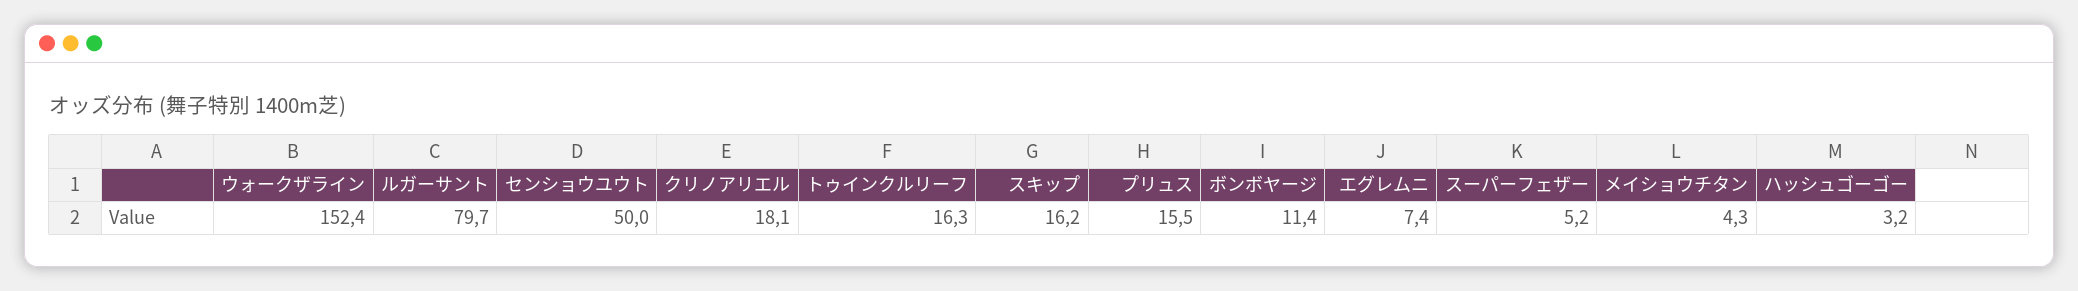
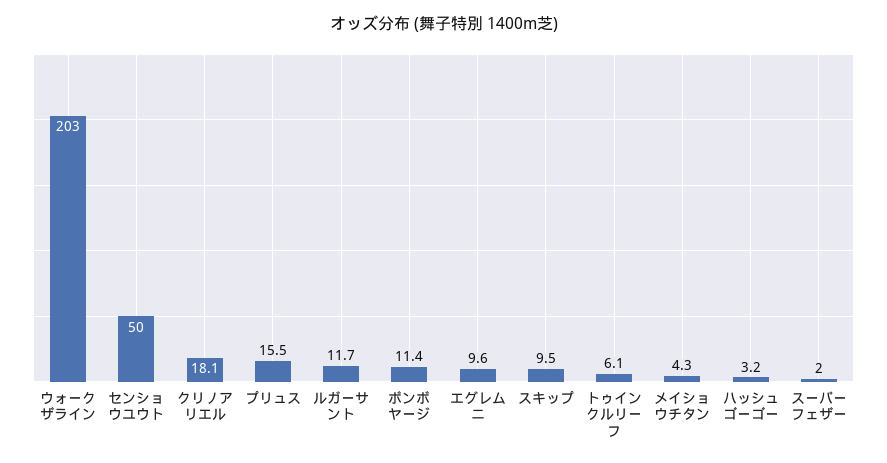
  {
-   "ウォークザライン": 152.4,
+   "ウォークザライン": 203,
-   "ルガーサント": 79.7,
+   "ルガーサント": 11.7,
    "センショウユウト": 50,
    "クリノアリエル": 18.1,
-   "トゥインクルリーフ": 16.3,
+   "トゥインクルリーフ": 6.1,
-   "スキップ": 16.2,
+   "スキップ": 9.5,
    "プリュス": 15.5,
    "ボンボヤージ": 11.4,
-   "エグレムニ": 7.4,
+   "エグレムニ": 9.6,
-   "スーパーフェザー": 5.2,
+   "スーパーフェザー": 2,
    "メイショウチタン": 4.3,
    "ハッシュゴーゴー": 3.2
  }

